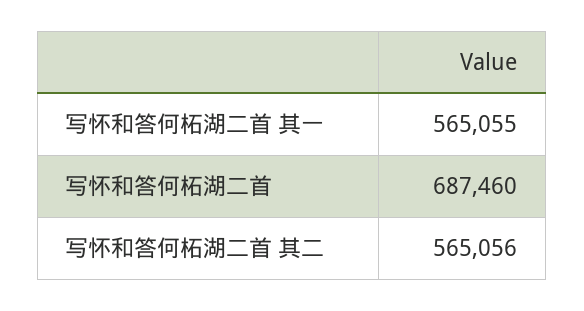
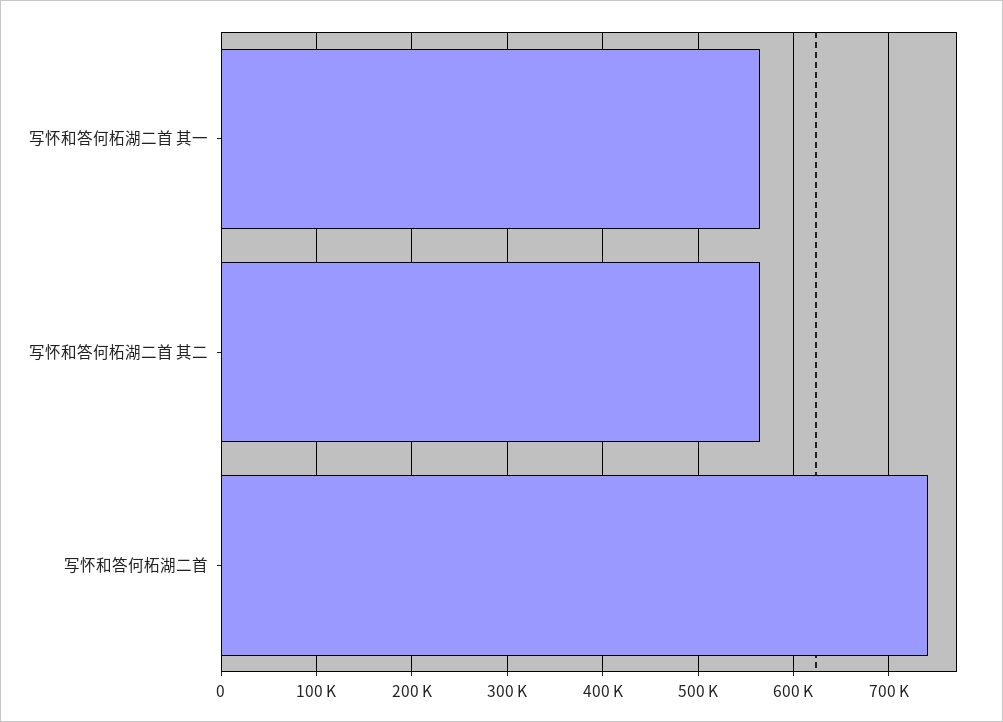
  {
    "写怀和答何柘湖二首 其一": 565055,
-   "写怀和答何柘湖二首": 687460,
+   "写怀和答何柘湖二首": 740000,
    "写怀和答何柘湖二首 其二": 565056
  }

